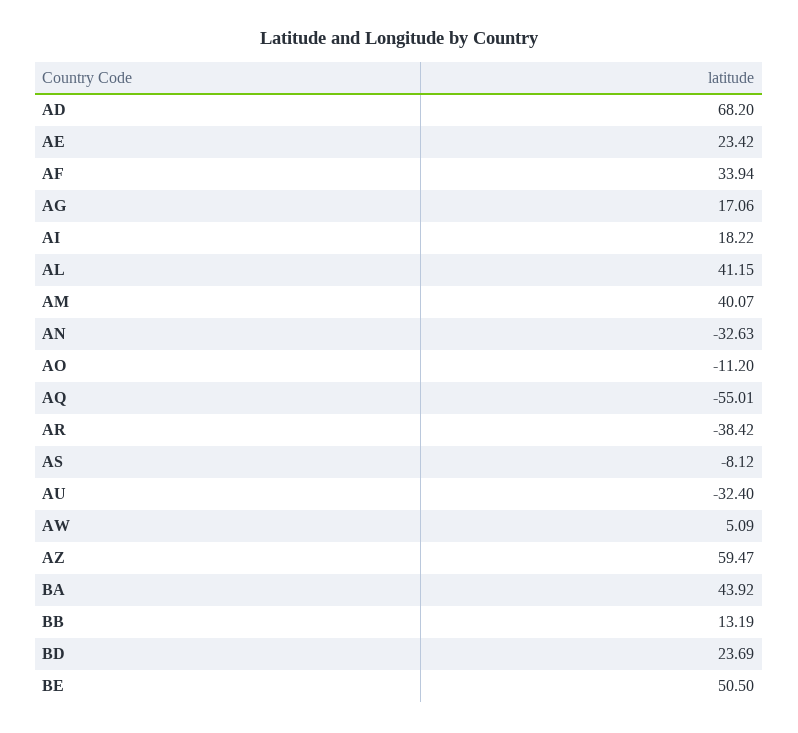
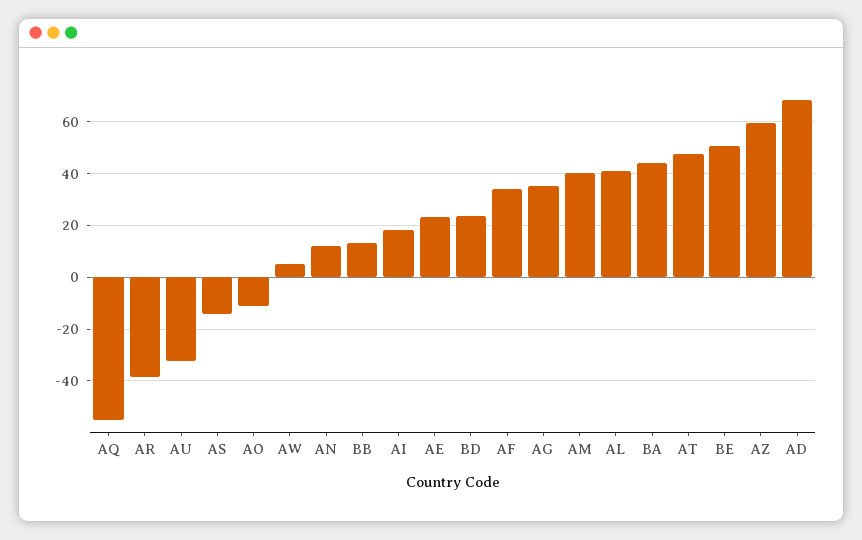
  {
    "AD": 68.2,
    "AE": 23.42,
    "AF": 33.94,
-   "AG": 17.06,
+   "AG": 35,
    "AI": 18.22,
    "AL": 41.15,
    "AM": 40.07,
-   "AN": -32.63,
+   "AN": 12.5,
    "AO": -11.2,
    "AQ": -55.01,
    "AR": -38.42,
-   "AS": -8.12,
+   "AS": -15,
    "AU": -32.4,
    "AW": 5.09,
    "AZ": 59.47,
    "BA": 43.92,
    "BB": 13.19,
    "BD": 23.69,
-   "BE": 50.5
+   "BE": 50.5,
+   "AT": 47.5
  }

